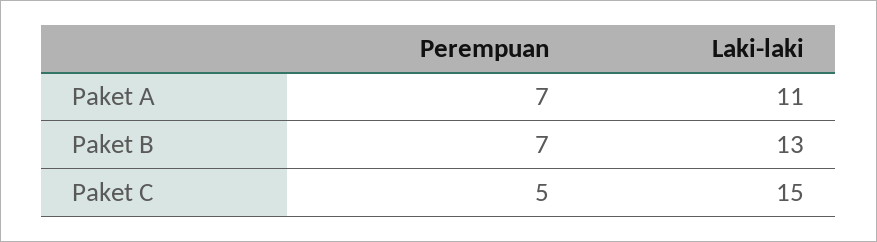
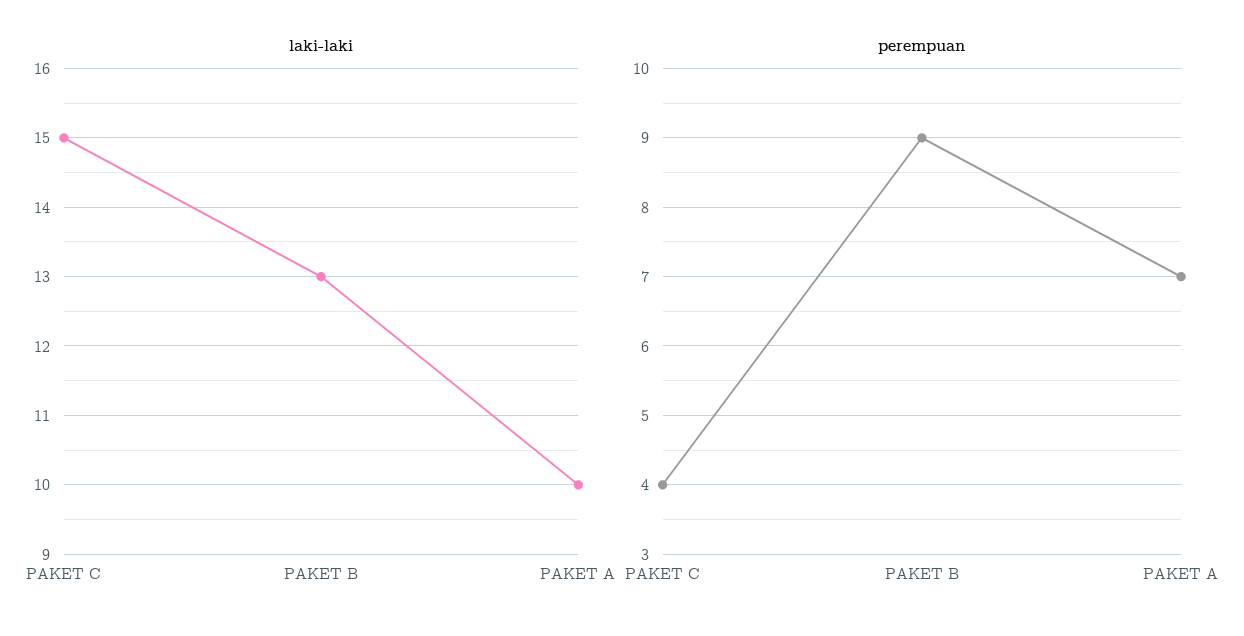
  {
    "Perempuan": {
      "Paket A": 7,
-     "Paket B": 7,
+     "Paket B": 9,
-     "Paket C": 5
+     "Paket C": 4
    },
    "Laki-laki": {
-     "Paket A": 11,
+     "Paket A": 10,
      "Paket B": 13,
      "Paket C": 15
    }
  }

